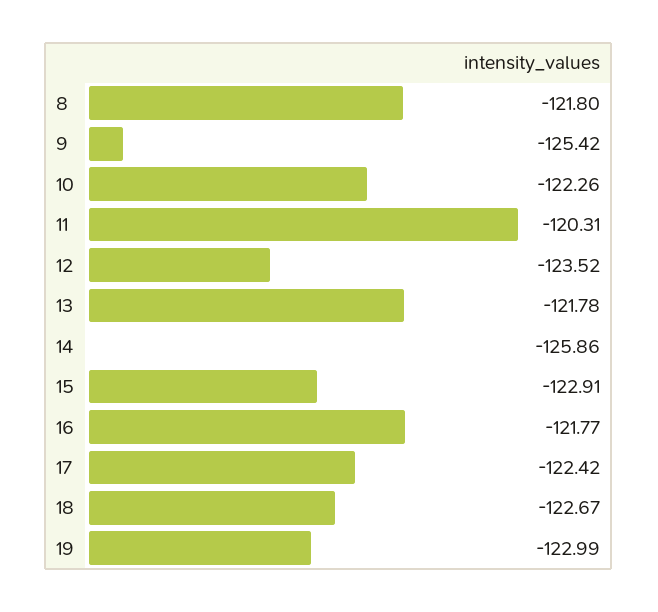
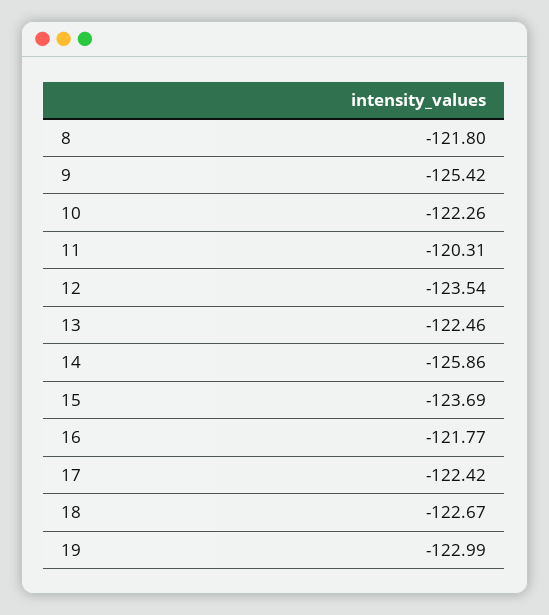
  {
    "8": -121.8,
    "9": -125.42,
    "10": -122.26,
    "11": -120.31,
-   "12": -123.52,
+   "12": -123.54,
-   "13": -121.78,
+   "13": -122.46,
    "14": -125.86,
-   "15": -122.91,
+   "15": -123.69,
    "16": -121.77,
    "17": -122.42,
    "18": -122.67,
    "19": -122.99
  }

